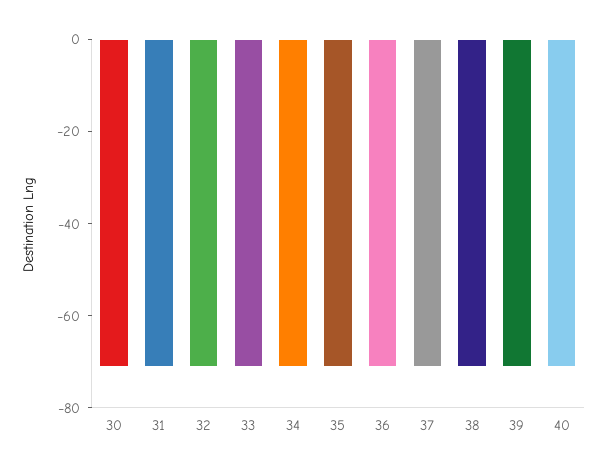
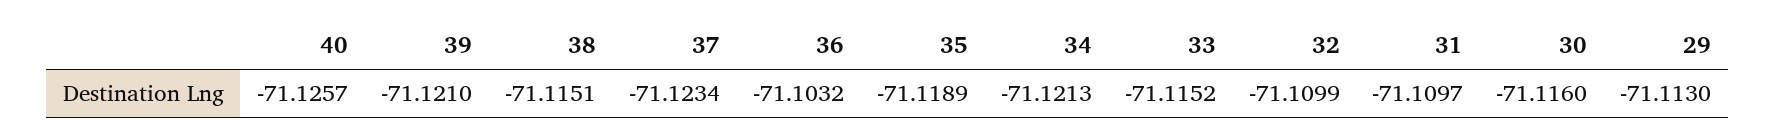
  {
    "30": -71.116,
    "31": -71.1097,
    "32": -71.1099,
    "33": -71.1152,
    "34": -71.1213,
    "35": -71.1189,
    "36": -71.1032,
    "37": -71.1234,
    "38": -71.1151,
    "39": -71.121,
-   "40": -71.1257
+   "40": -71.1257,
+   "29": -71.113
  }

